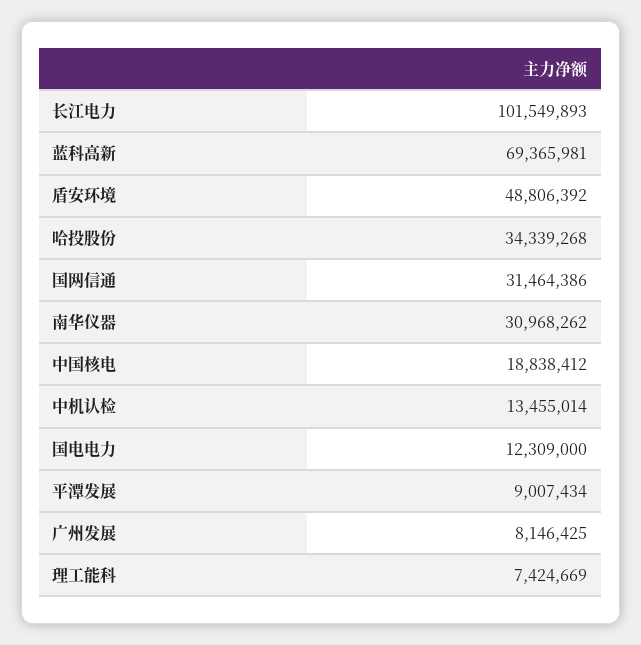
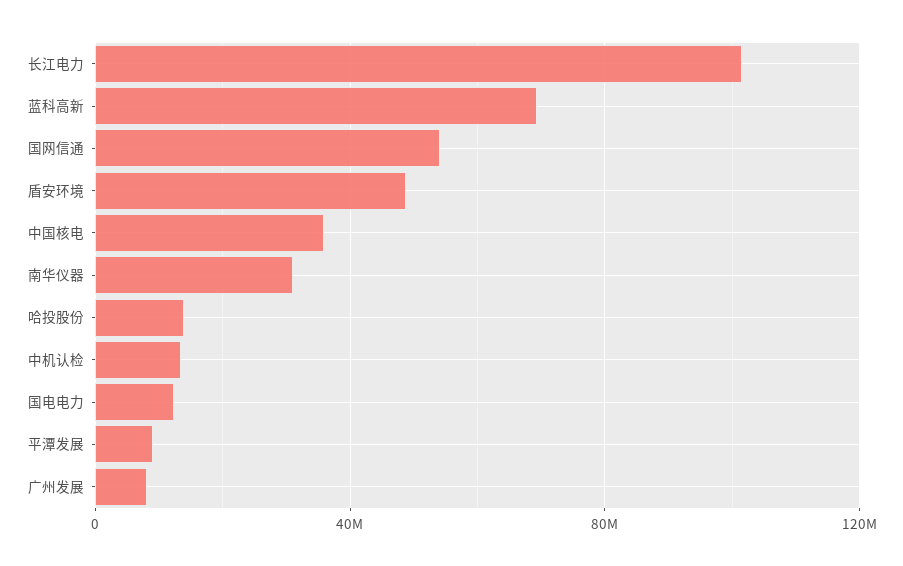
  {
    "长江电力": 101549893,
    "蓝科高新": 69365981,
    "盾安环境": 48806392,
-   "哈投股份": 34339268,
+   "哈投股份": 15000000,
-   "国网信通": 31464386,
+   "国网信通": 55000000,
    "南华仪器": 30968262,
-   "中国核电": 18838412,
+   "中国核电": 35000000,
    "中机认检": 13455014,
    "国电电力": 12309000,
    "平潭发展": 9007434,
-   "广州发展": 8146425,
+   "广州发展": 8146425
-   "理工能科": 7424669
  }

